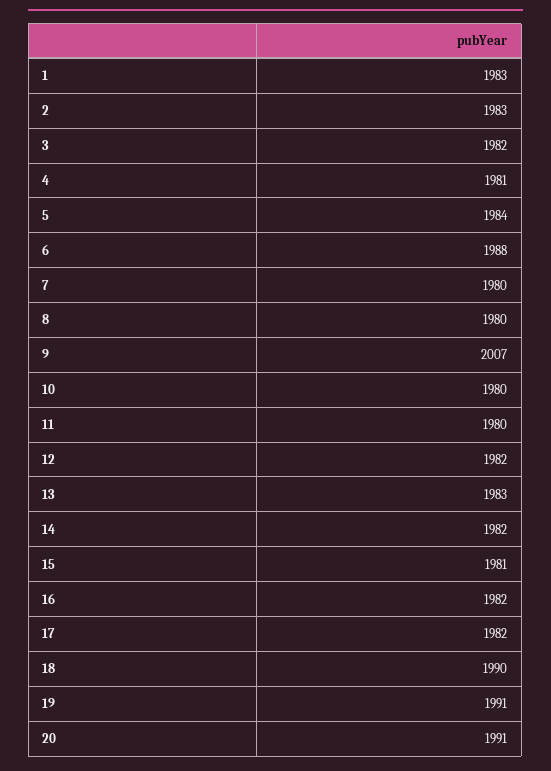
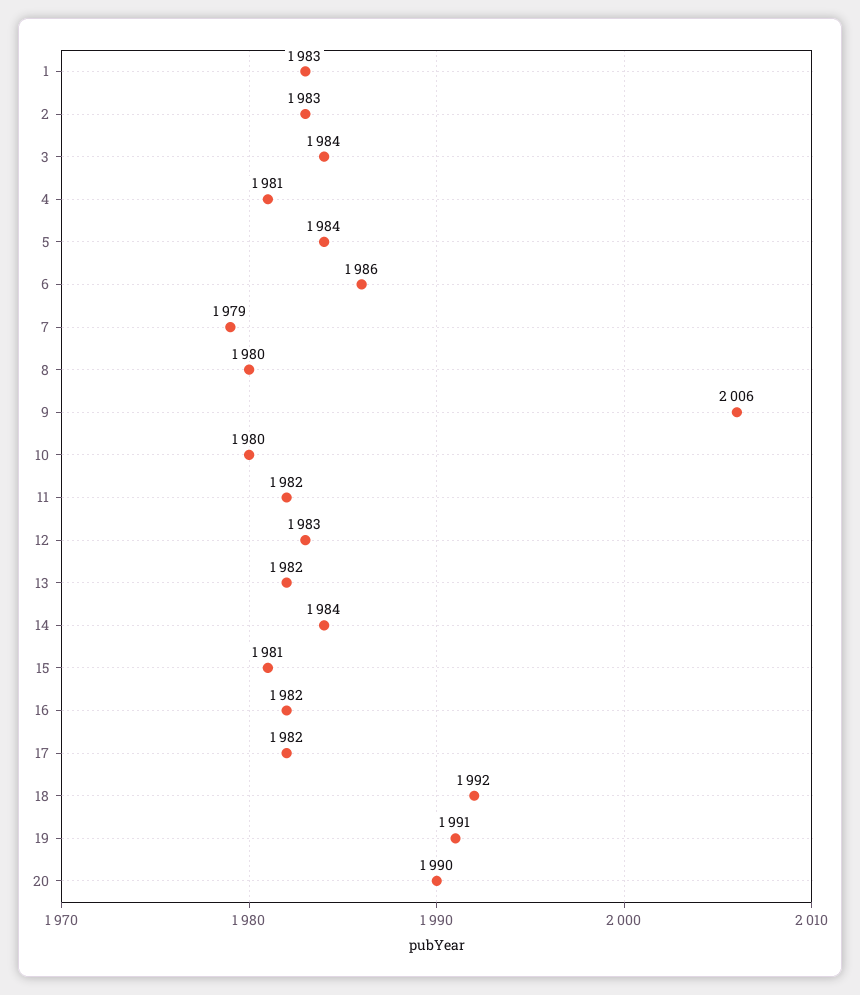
  {
    "1": 1983,
    "2": 1983,
-   "3": 1982,
+   "3": 1984,
    "4": 1981,
    "5": 1984,
-   "6": 1988,
+   "6": 1986,
-   "7": 1980,
+   "7": 1979,
    "8": 1980,
-   "9": 2007,
+   "9": 2006,
    "10": 1980,
-   "11": 1980,
+   "11": 1982,
-   "12": 1982,
+   "12": 1983,
-   "13": 1983,
+   "13": 1982,
-   "14": 1982,
+   "14": 1984,
    "15": 1981,
    "16": 1982,
    "17": 1982,
-   "18": 1990,
+   "18": 1992,
    "19": 1991,
-   "20": 1991
+   "20": 1990
  }

